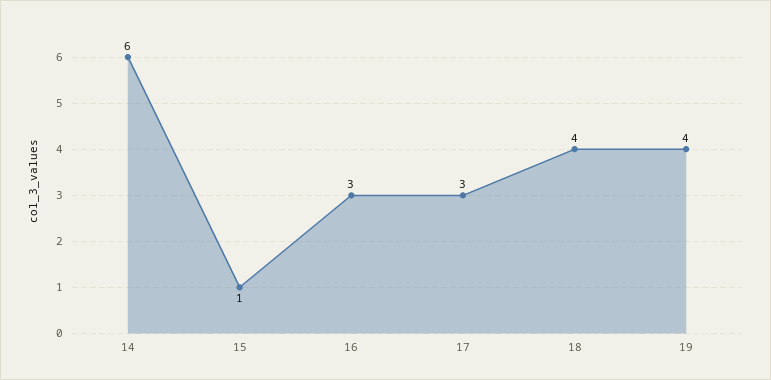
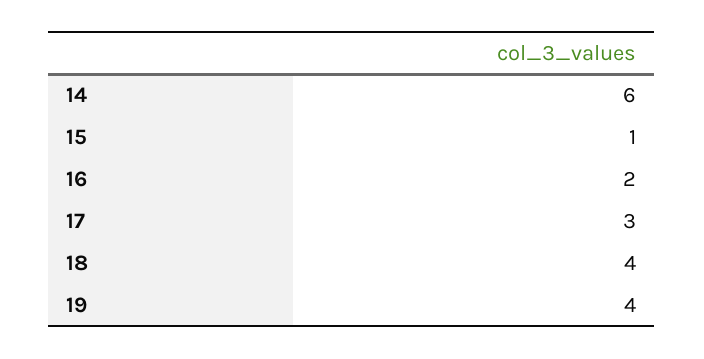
  {
    "14": 6,
    "15": 1,
-   "16": 3,
+   "16": 2,
    "17": 3,
    "18": 4,
    "19": 4
  }

